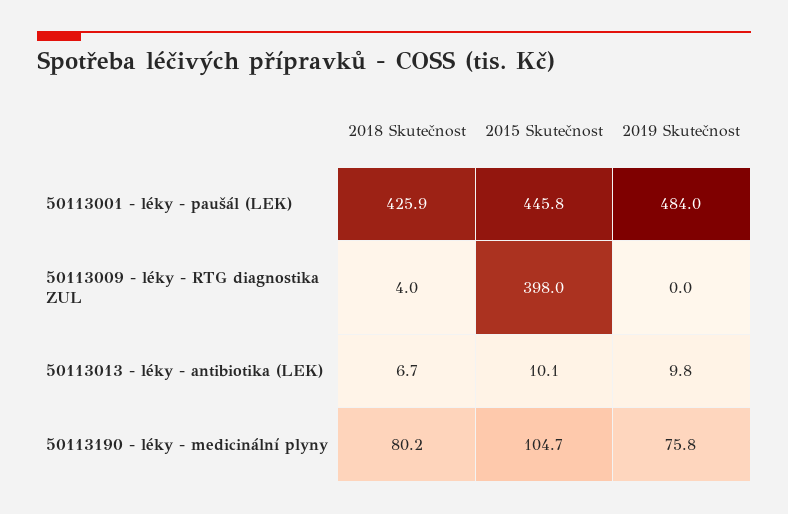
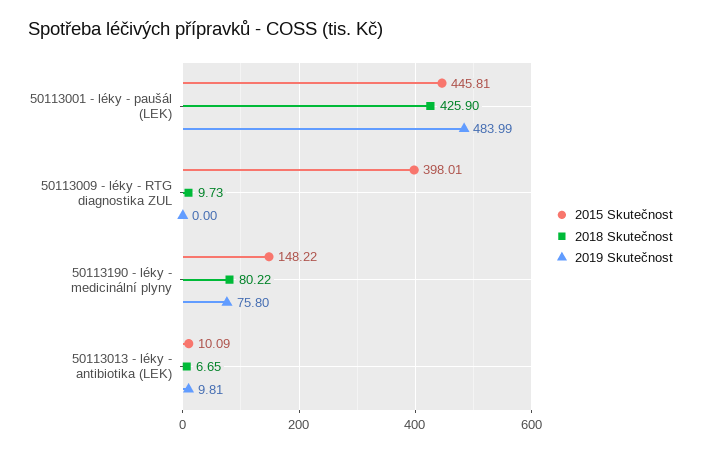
  {
    "2018 Skutečnost": {
      "50113001 - léky - paušál (LEK)": 425.9,
-     "50113009 - léky - RTG diagnostika ZUL": 4,
+     "50113009 - léky - RTG diagnostika ZUL": 9.73,
      "50113013 - léky - antibiotika (LEK)": 6.65,
      "50113190 - léky - medicinální plyny": 80.22
    },
    "2015 Skutečnost": {
      "50113001 - léky - paušál (LEK)": 445.81,
      "50113009 - léky - RTG diagnostika ZUL": 398.01,
      "50113013 - léky - antibiotika (LEK)": 10.09,
-     "50113190 - léky - medicinální plyny": 104.7
+     "50113190 - léky - medicinální plyny": 148.22
    },
    "2019 Skutečnost": {
      "50113001 - léky - paušál (LEK)": 483.99,
      "50113009 - léky - RTG diagnostika ZUL": 0,
      "50113013 - léky - antibiotika (LEK)": 9.81,
      "50113190 - léky - medicinální plyny": 75.8
    }
  }

